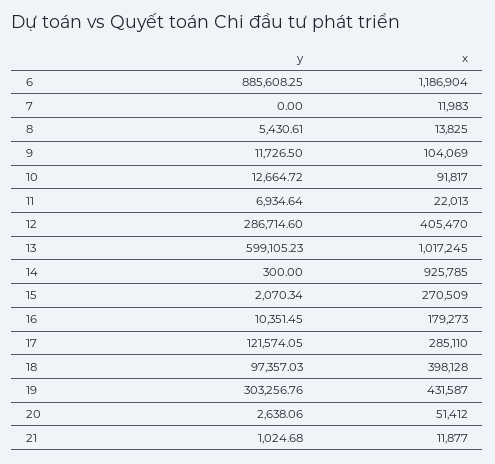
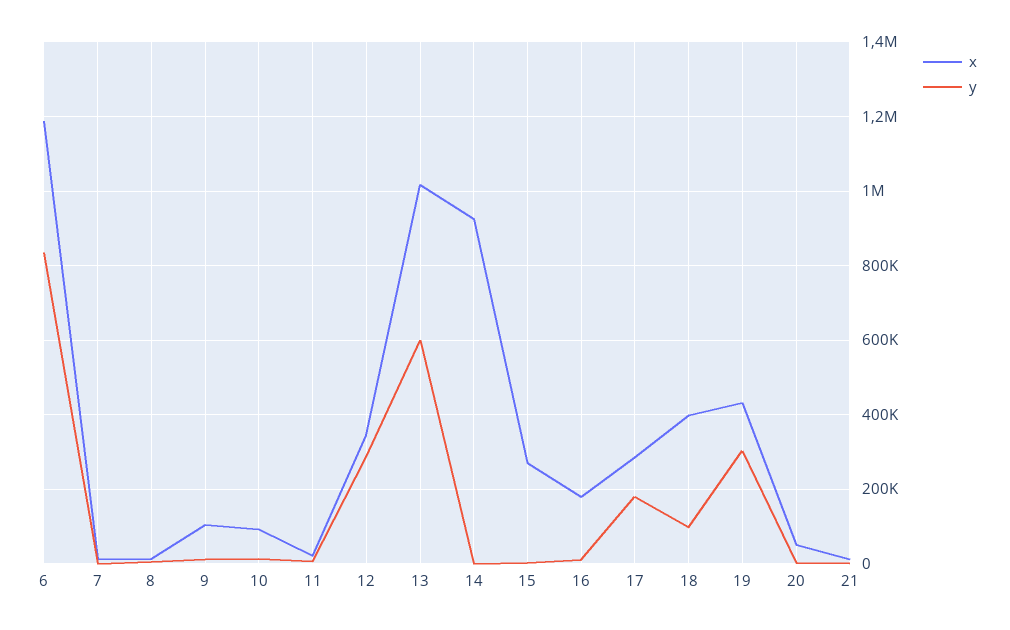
  {
    "y": {
-     "6": 885608.25,
+     "6": 840000,
      "7": 0,
      "8": 5430.61,
      "9": 11726.5,
      "10": 12664.72,
      "11": 6934.64,
      "12": 286714.6,
      "13": 599105.23,
      "14": 300,
      "15": 2070.34,
      "16": 10351.45,
-     "17": 121574.05,
+     "17": 180000,
      "18": 97357.03,
      "19": 303256.76,
      "20": 2638.06,
      "21": 1024.68
    },
    "x": {
      "6": 1186904,
      "7": 11983,
      "8": 13825,
      "9": 104069,
      "10": 91817,
      "11": 22013,
-     "12": 405470,
+     "12": 340000,
      "13": 1017245,
      "14": 925785,
      "15": 270509,
      "16": 179273,
      "17": 285110,
      "18": 398128,
      "19": 431587,
      "20": 51412,
      "21": 11877
    }
  }

